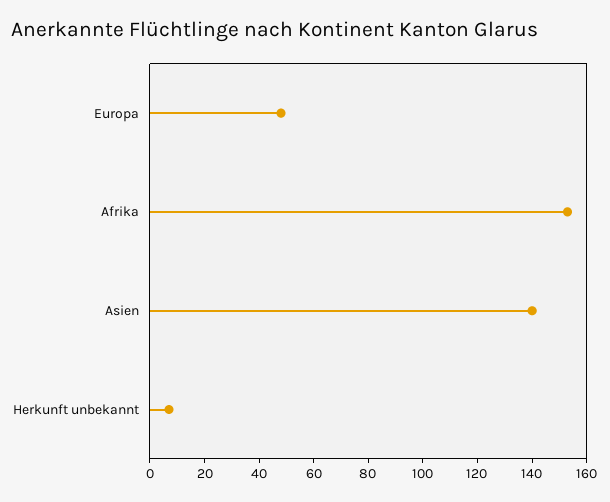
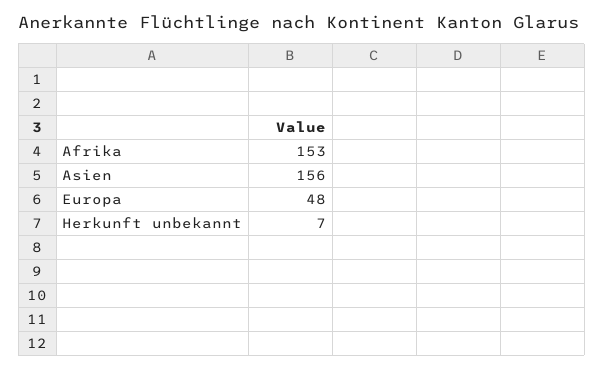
  {
    "Europa": 48,
    "Afrika": 153,
-   "Asien": 140,
+   "Asien": 156,
    "Herkunft unbekannt": 7
  }

